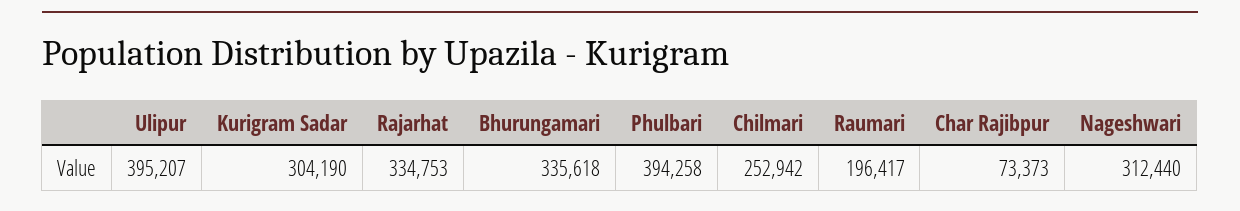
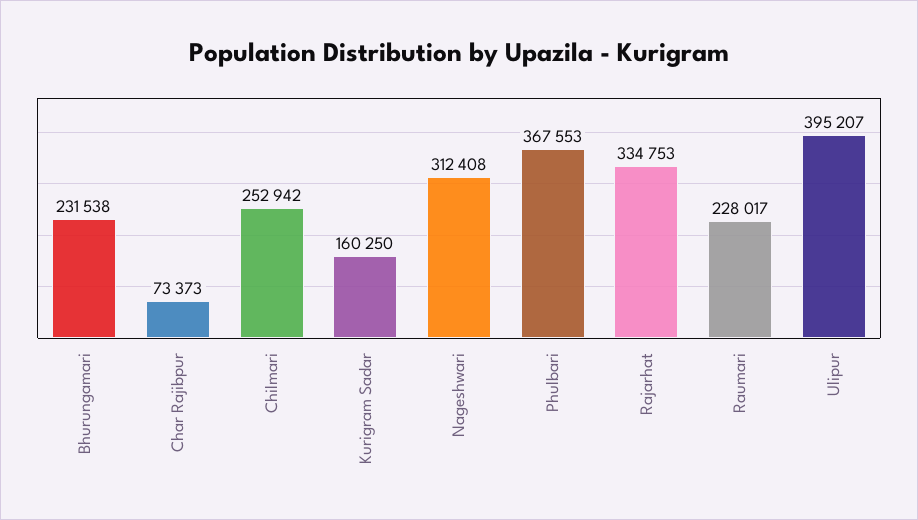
  {
    "Ulipur": 395207,
-   "Kurigram Sadar": 304190,
+   "Kurigram Sadar": 160250,
    "Rajarhat": 334753,
-   "Bhurungamari": 335618,
+   "Bhurungamari": 231538,
-   "Phulbari": 394258,
+   "Phulbari": 367553,
    "Chilmari": 252942,
-   "Raumari": 196417,
+   "Raumari": 228017,
    "Char Rajibpur": 73373,
-   "Nageshwari": 312440
+   "Nageshwari": 312408
  }

